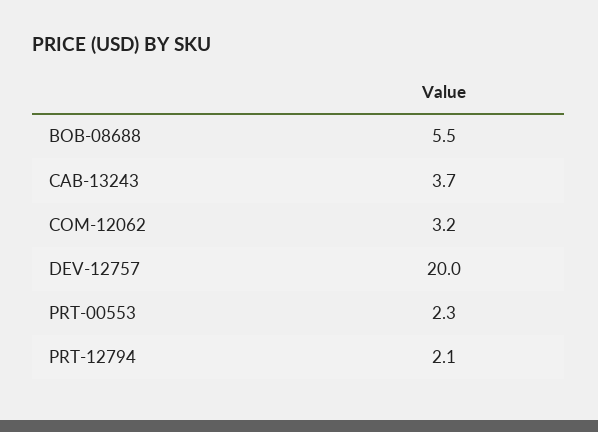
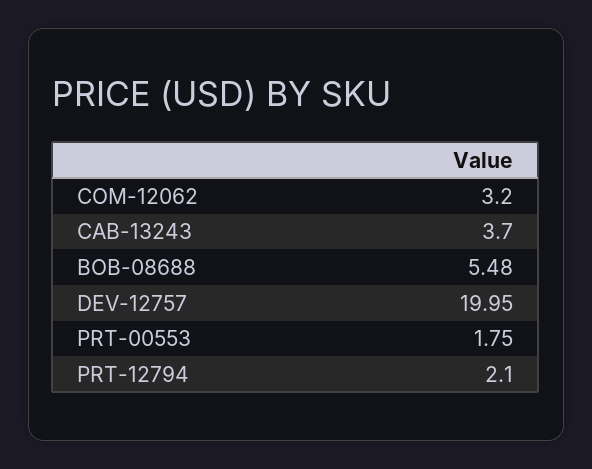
  {
    "BOB-08688": 5.48,
    "CAB-13243": 3.7,
    "COM-12062": 3.2,
    "DEV-12757": 19.95,
-   "PRT-00553": 2.3,
+   "PRT-00553": 1.75,
    "PRT-12794": 2.1
  }

